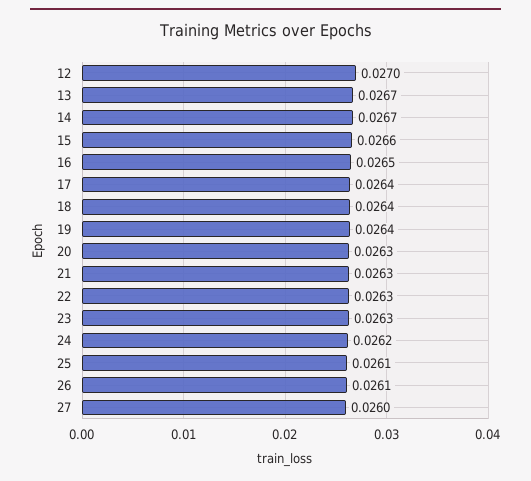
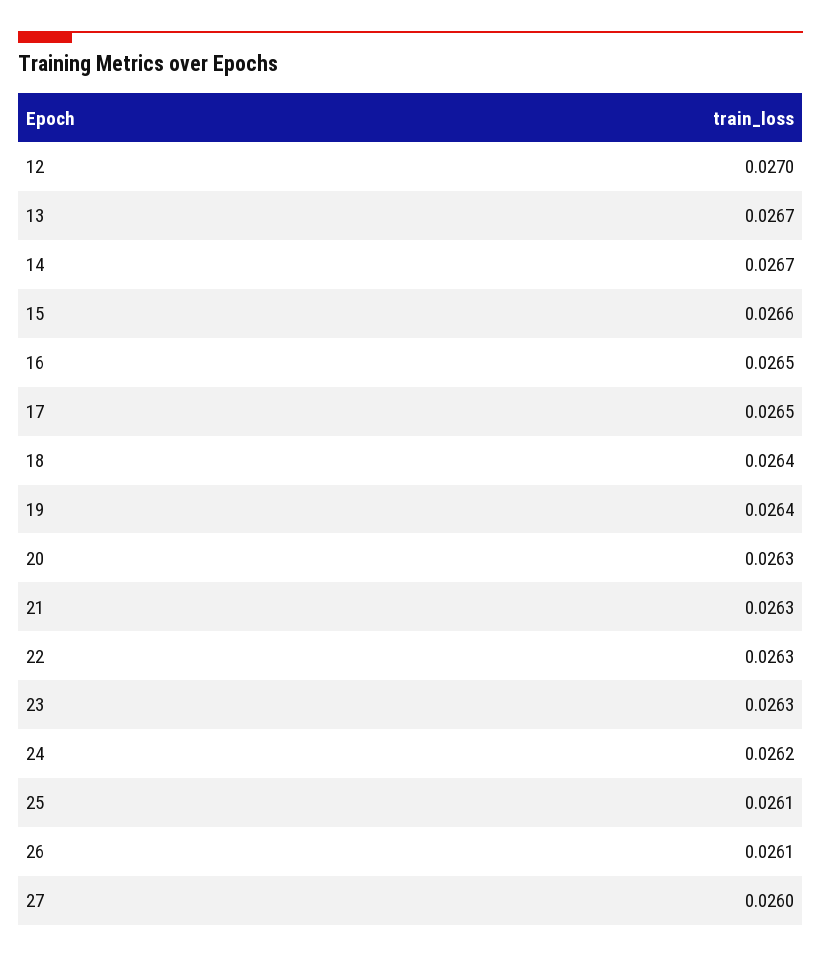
  {
    "12": 0.027,
    "13": 0.0267,
    "14": 0.0267,
    "15": 0.0266,
    "16": 0.0265,
-   "17": 0.0264,
+   "17": 0.0265,
    "18": 0.0264,
    "19": 0.0264,
    "20": 0.0263,
    "21": 0.0263,
    "22": 0.0263,
    "23": 0.0263,
    "24": 0.0262,
    "25": 0.0261,
    "26": 0.0261,
    "27": 0.026
  }

